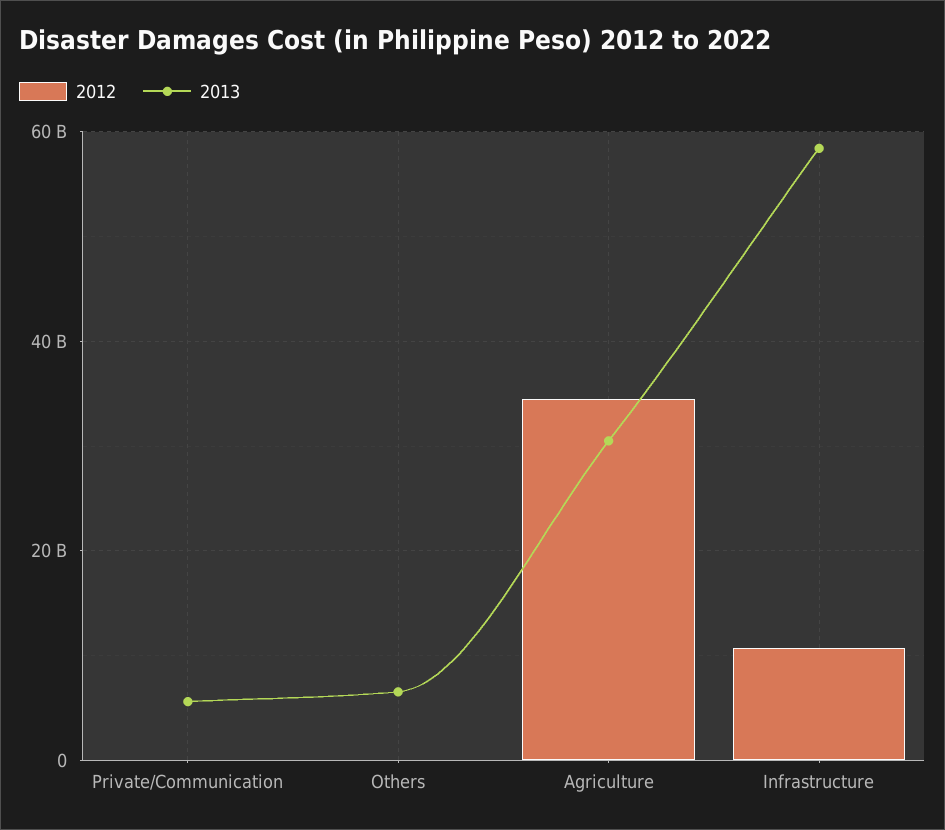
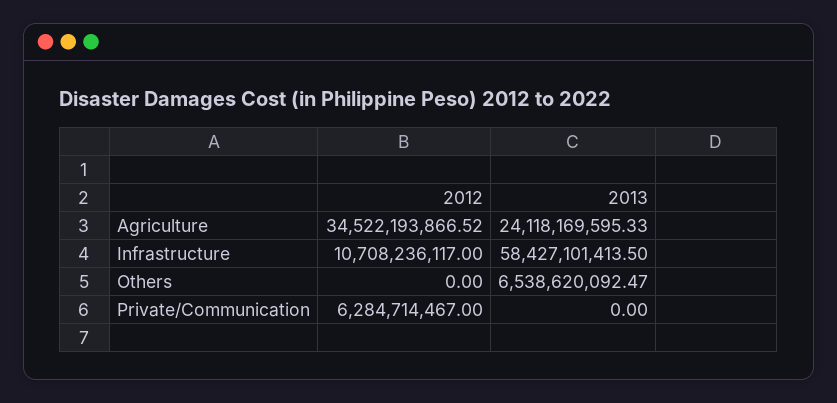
  {
    "2012": {
-     "Private/Communication": 0,
+     "Private/Communication": 6284714467,
      "Others": 0,
      "Agriculture": 34522193866.52,
      "Infrastructure": 10708236117
    },
    "2013": {
-     "Private/Communication": 6000000000,
+     "Private/Communication": 0,
      "Others": 6538620092.47,
-     "Agriculture": 30000000000,
+     "Agriculture": 24118169595.33,
      "Infrastructure": 58427101413.5
    }
  }

